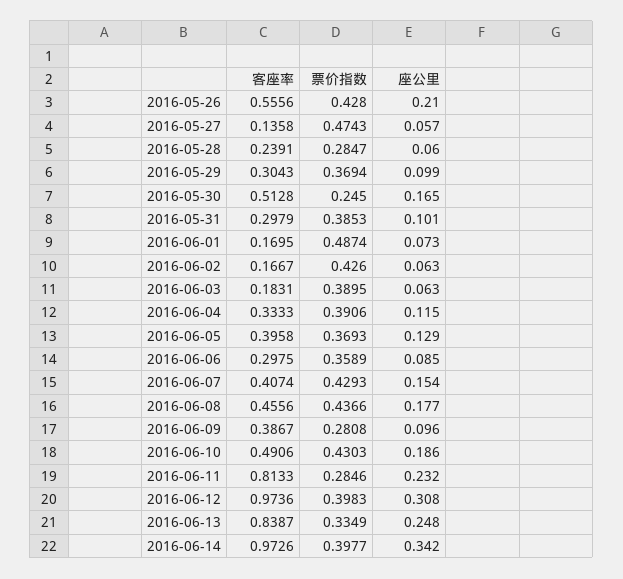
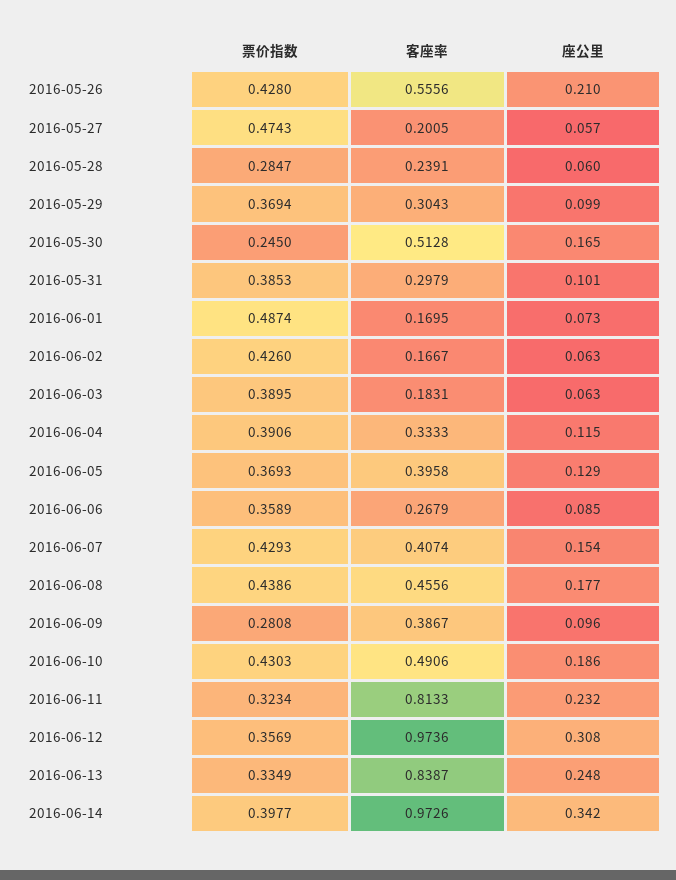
  {
    "客座率": {
      "2016-05-26": 0.5556,
-     "2016-05-27": 0.1358,
+     "2016-05-27": 0.2005,
      "2016-05-28": 0.2391,
      "2016-05-29": 0.3043,
      "2016-05-30": 0.5128,
      "2016-05-31": 0.2979,
      "2016-06-01": 0.1695,
      "2016-06-02": 0.1667,
      "2016-06-03": 0.1831,
      "2016-06-04": 0.3333,
      "2016-06-05": 0.3958,
-     "2016-06-06": 0.2975,
+     "2016-06-06": 0.2679,
      "2016-06-07": 0.4074,
      "2016-06-08": 0.4556,
      "2016-06-09": 0.3867,
      "2016-06-10": 0.4906,
      "2016-06-11": 0.8133,
      "2016-06-12": 0.9736,
      "2016-06-13": 0.8387,
      "2016-06-14": 0.9726
    },
    "票价指数": {
      "2016-05-26": 0.428,
      "2016-05-27": 0.4743,
      "2016-05-28": 0.2847,
      "2016-05-29": 0.3694,
      "2016-05-30": 0.245,
      "2016-05-31": 0.3853,
      "2016-06-01": 0.4874,
      "2016-06-02": 0.426,
      "2016-06-03": 0.3895,
      "2016-06-04": 0.3906,
      "2016-06-05": 0.3693,
      "2016-06-06": 0.3589,
      "2016-06-07": 0.4293,
-     "2016-06-08": 0.4366,
+     "2016-06-08": 0.4386,
      "2016-06-09": 0.2808,
      "2016-06-10": 0.4303,
-     "2016-06-11": 0.2846,
+     "2016-06-11": 0.3234,
-     "2016-06-12": 0.3983,
+     "2016-06-12": 0.3569,
      "2016-06-13": 0.3349,
      "2016-06-14": 0.3977
    },
    "座公里": {
      "2016-05-26": 0.21,
      "2016-05-27": 0.057,
      "2016-05-28": 0.06,
      "2016-05-29": 0.099,
      "2016-05-30": 0.165,
      "2016-05-31": 0.101,
      "2016-06-01": 0.073,
      "2016-06-02": 0.063,
      "2016-06-03": 0.063,
      "2016-06-04": 0.115,
      "2016-06-05": 0.129,
      "2016-06-06": 0.085,
      "2016-06-07": 0.154,
      "2016-06-08": 0.177,
      "2016-06-09": 0.096,
      "2016-06-10": 0.186,
      "2016-06-11": 0.232,
      "2016-06-12": 0.308,
      "2016-06-13": 0.248,
      "2016-06-14": 0.342
    }
  }

